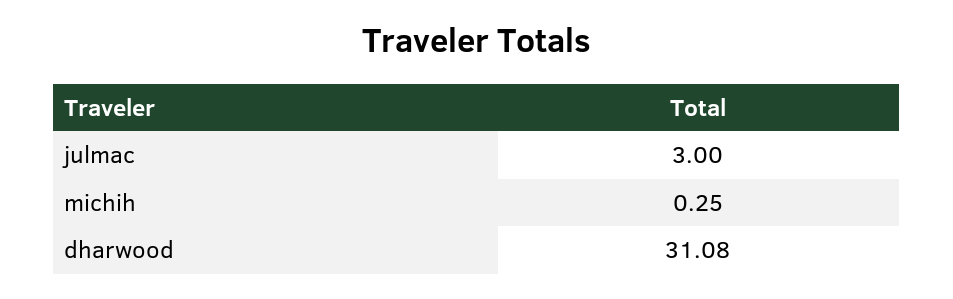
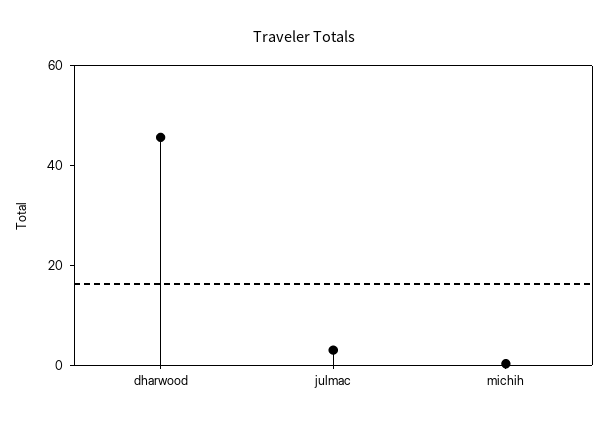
  {
    "julmac": 3,
    "michih": 0.25,
-   "dharwood": 31.08
+   "dharwood": 45
  }

